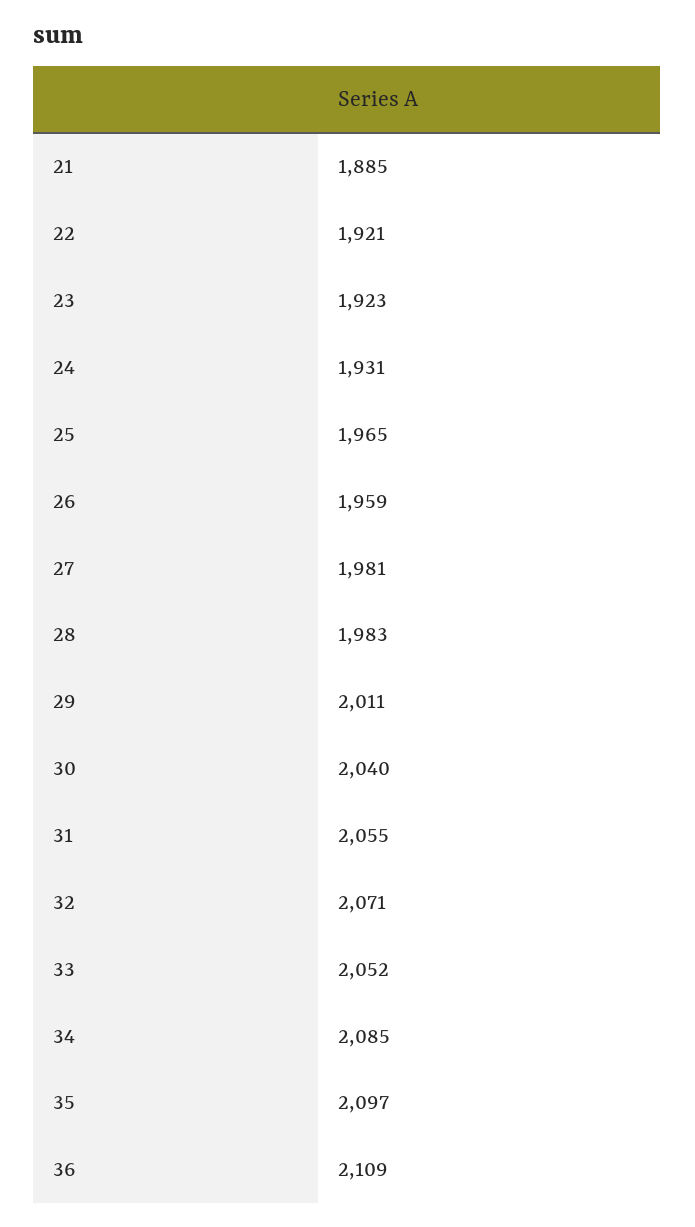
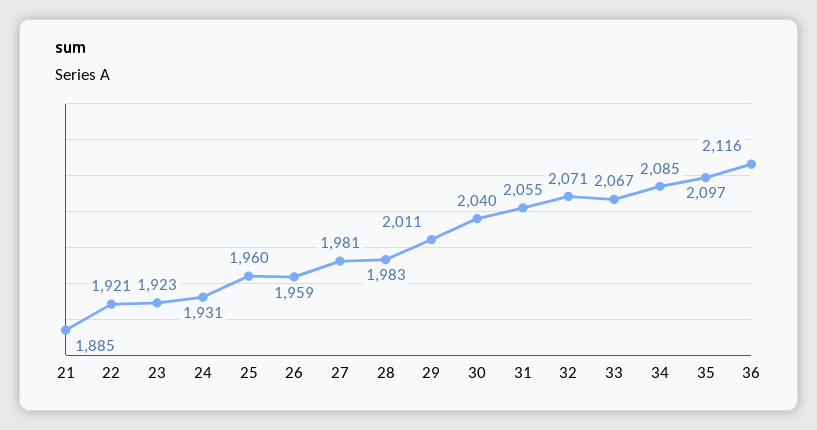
  {
    "21": 1885,
    "22": 1921,
    "23": 1923,
    "24": 1931,
-   "25": 1965,
+   "25": 1960,
    "26": 1959,
    "27": 1981,
    "28": 1983,
    "29": 2011,
    "30": 2040,
    "31": 2055,
    "32": 2071,
-   "33": 2052,
+   "33": 2067,
    "34": 2085,
    "35": 2097,
-   "36": 2109
+   "36": 2116
  }

